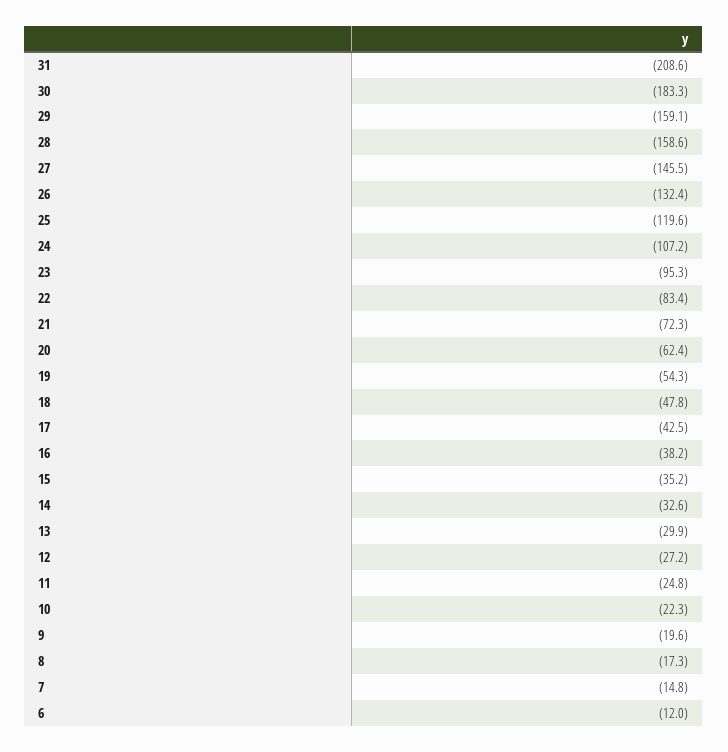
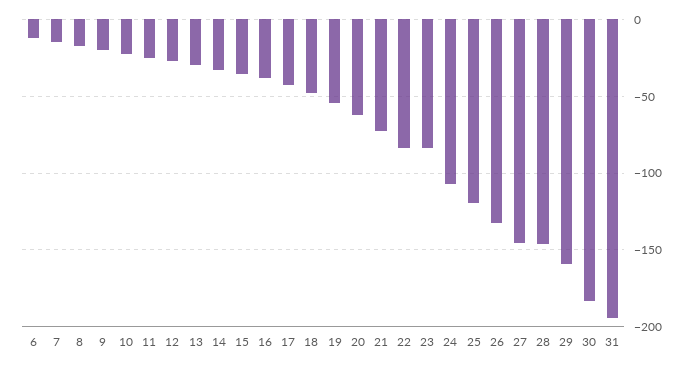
  {
-   "31": -208.6,
+   "31": -195,
    "30": -183.3,
    "29": -159.1,
-   "28": -158.6,
+   "28": -145,
    "27": -145.5,
    "26": -132.4,
    "25": -119.6,
    "24": -107.2,
-   "23": -95.3,
+   "23": -85,
    "22": -83.4,
    "21": -72.3,
    "20": -62.4,
    "19": -54.3,
    "18": -47.8,
    "17": -42.5,
    "16": -38.2,
    "15": -35.2,
    "14": -32.6,
    "13": -29.9,
    "12": -27.2,
    "11": -24.8,
    "10": -22.3,
    "9": -19.6,
    "8": -17.3,
    "7": -14.8,
    "6": -12
  }

